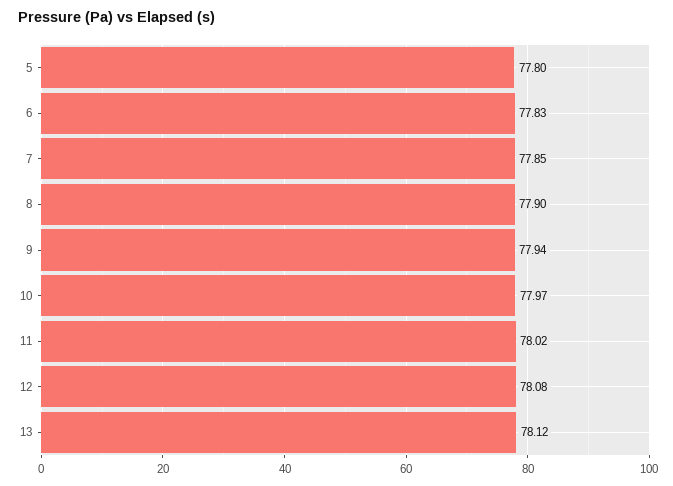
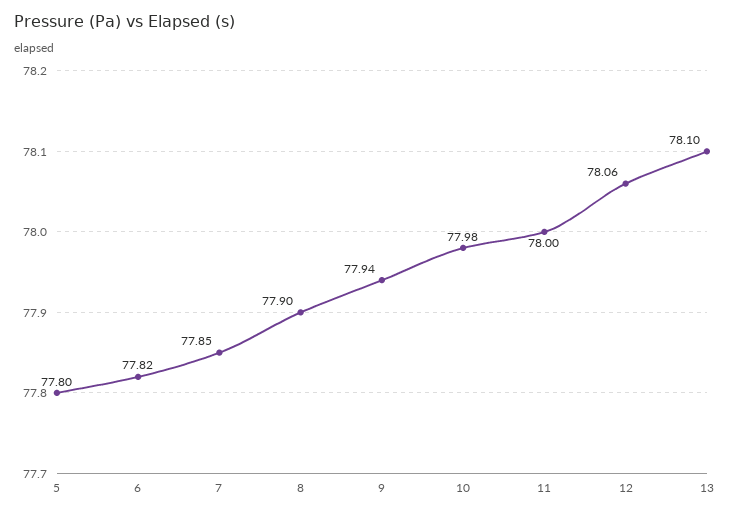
  {
    "5": 77.8,
-   "6": 77.83,
+   "6": 77.82,
    "7": 77.85,
    "8": 77.9,
    "9": 77.94,
-   "10": 77.97,
+   "10": 77.98,
-   "11": 78.02,
+   "11": 78,
-   "12": 78.08,
+   "12": 78.06,
-   "13": 78.12
+   "13": 78.1
  }

